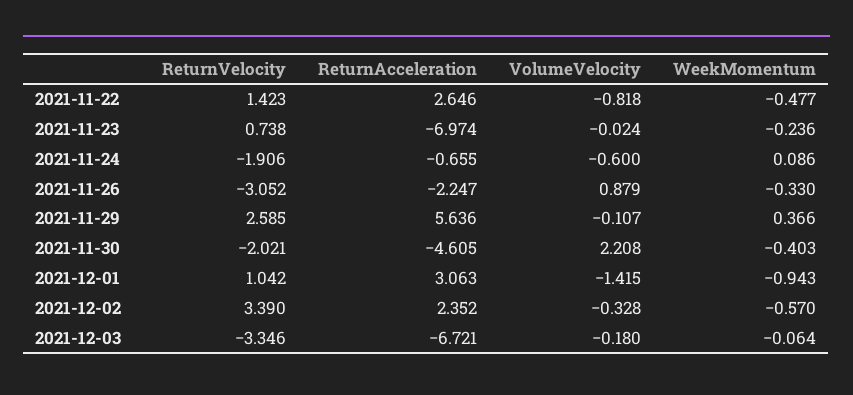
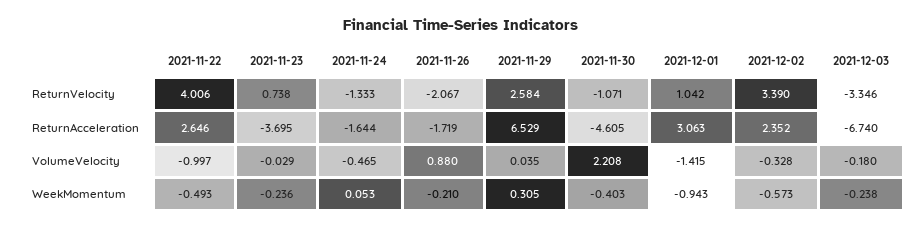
  {
    "ReturnVelocity": {
-     "2021-11-22": 1.423,
+     "2021-11-22": 4.006,
      "2021-11-23": 0.738,
-     "2021-11-24": -1.906,
+     "2021-11-24": -1.333,
-     "2021-11-26": -3.052,
+     "2021-11-26": -2.067,
-     "2021-11-29": 2.585,
+     "2021-11-29": 2.584,
-     "2021-11-30": -2.021,
+     "2021-11-30": -1.071,
      "2021-12-01": 1.042,
      "2021-12-02": 3.39,
      "2021-12-03": -3.346
    },
    "ReturnAcceleration": {
      "2021-11-22": 2.646,
-     "2021-11-23": -6.974,
+     "2021-11-23": -3.695,
-     "2021-11-24": -0.655,
+     "2021-11-24": -1.644,
-     "2021-11-26": -2.247,
+     "2021-11-26": -1.719,
-     "2021-11-29": 5.636,
+     "2021-11-29": 6.529,
      "2021-11-30": -4.605,
      "2021-12-01": 3.063,
      "2021-12-02": 2.352,
-     "2021-12-03": -6.721
+     "2021-12-03": -6.74
    },
    "VolumeVelocity": {
-     "2021-11-22": -0.818,
+     "2021-11-22": -0.997,
-     "2021-11-23": -0.024,
+     "2021-11-23": -0.029,
-     "2021-11-24": -0.6,
+     "2021-11-24": -0.465,
-     "2021-11-26": 0.879,
+     "2021-11-26": 0.88,
-     "2021-11-29": -0.107,
+     "2021-11-29": 0.035,
      "2021-11-30": 2.208,
      "2021-12-01": -1.415,
      "2021-12-02": -0.328,
      "2021-12-03": -0.18
    },
    "WeekMomentum": {
-     "2021-11-22": -0.477,
+     "2021-11-22": -0.493,
      "2021-11-23": -0.236,
-     "2021-11-24": 0.086,
+     "2021-11-24": 0.053,
-     "2021-11-26": -0.33,
+     "2021-11-26": -0.21,
-     "2021-11-29": 0.366,
+     "2021-11-29": 0.305,
      "2021-11-30": -0.403,
      "2021-12-01": -0.943,
-     "2021-12-02": -0.57,
+     "2021-12-02": -0.573,
-     "2021-12-03": -0.064
+     "2021-12-03": -0.238
    }
  }

